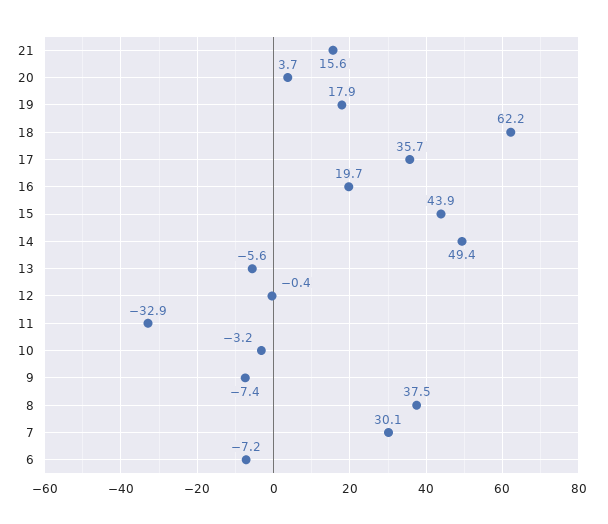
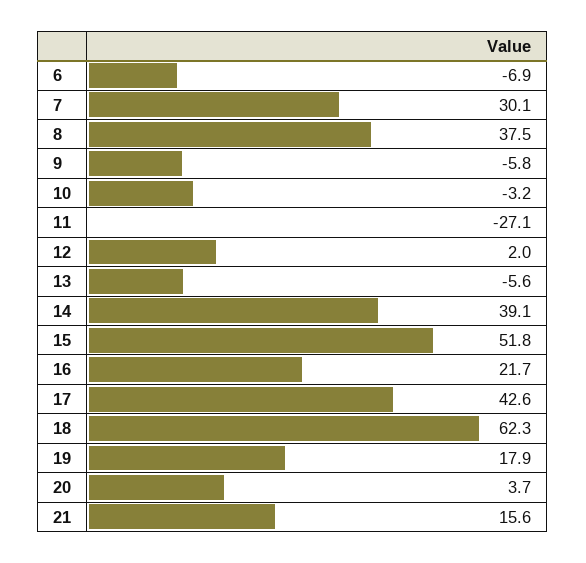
  {
    "21": 15.6,
    "20": 3.7,
    "19": 17.9,
-   "18": 62.2,
+   "18": 62.3,
-   "17": 35.7,
+   "17": 42.6,
-   "16": 19.7,
+   "16": 21.7,
-   "15": 43.9,
+   "15": 51.8,
-   "14": 49.4,
+   "14": 39.1,
    "13": -5.6,
-   "12": -0.4,
+   "12": 2,
-   "11": -32.9,
+   "11": -27.1,
    "10": -3.2,
-   "9": -7.4,
+   "9": -5.8,
    "8": 37.5,
    "7": 30.1,
-   "6": -7.2
+   "6": -6.9
  }

